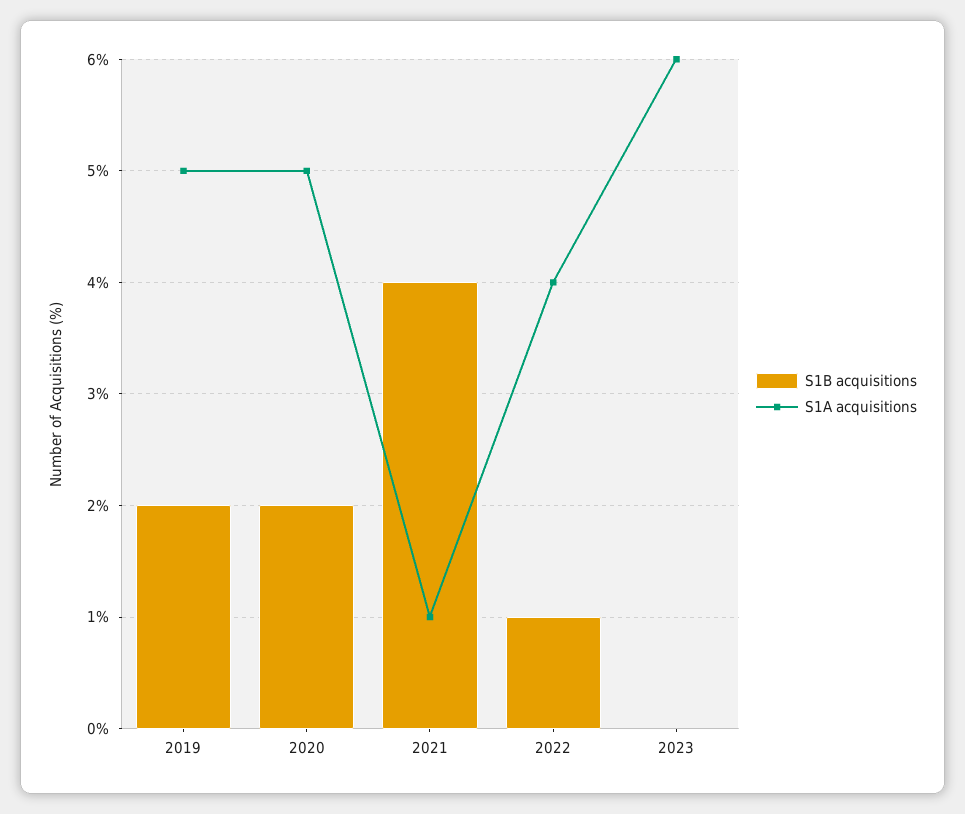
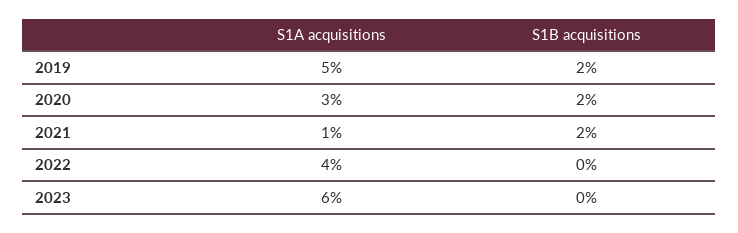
  {
    "S1B acquisitions": {
      "2019": 2,
      "2020": 2,
-     "2021": 4,
+     "2021": 2,
-     "2022": 1,
+     "2022": 0,
      "2023": 0
    },
    "S1A acquisitions": {
      "2019": 5,
-     "2020": 5,
+     "2020": 3,
      "2021": 1,
      "2022": 4,
      "2023": 6
    }
  }

